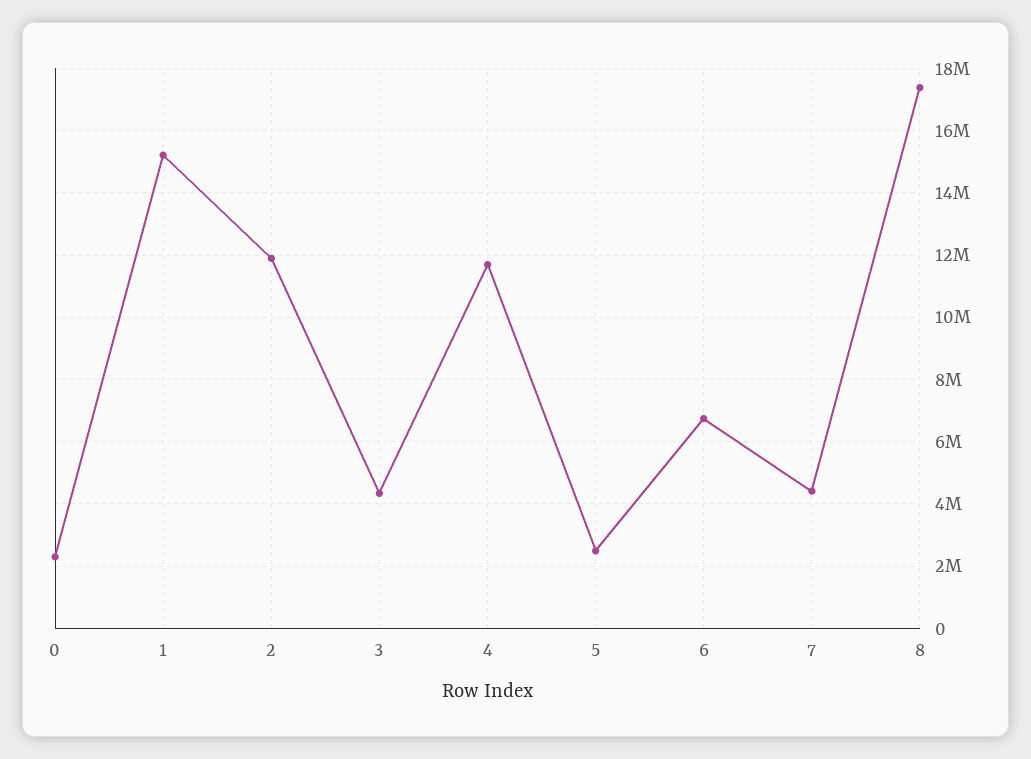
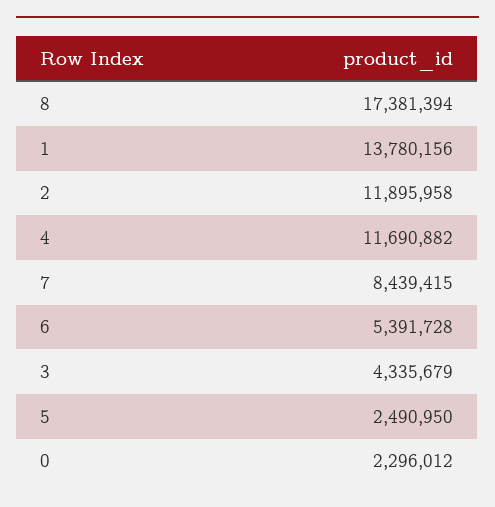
  {
    "0": 2296012,
-   "1": 15200000,
+   "1": 13780156,
    "2": 11895958,
    "3": 4335679,
    "4": 11690882,
    "5": 2490950,
-   "6": 6800000,
+   "6": 5391728,
-   "7": 4400000,
+   "7": 8439415,
    "8": 17381394
  }

